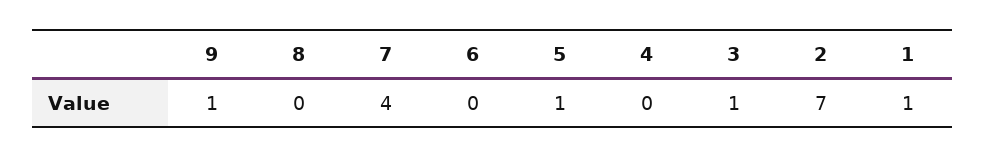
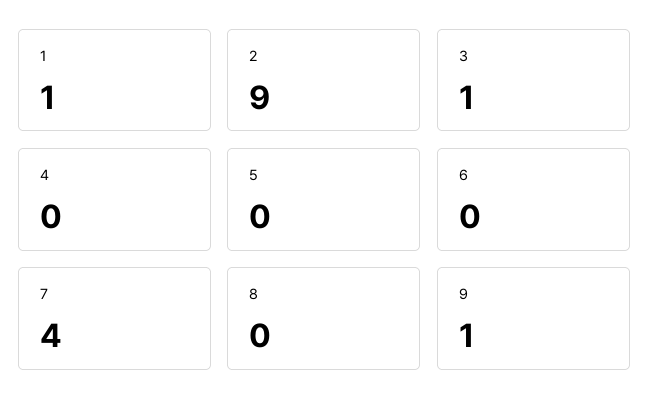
  {
    "9": 1,
    "8": 0,
    "7": 4,
    "6": 0,
-   "5": 1,
+   "5": 0,
    "4": 0,
    "3": 1,
-   "2": 7,
+   "2": 9,
    "1": 1
  }

